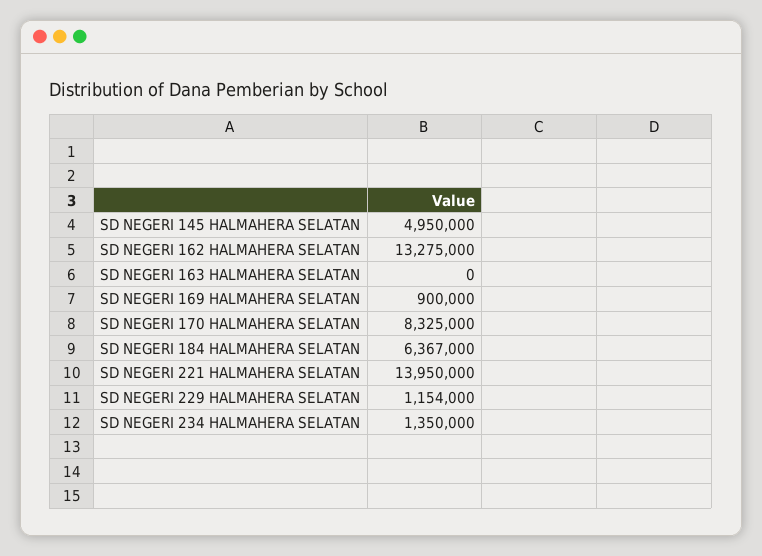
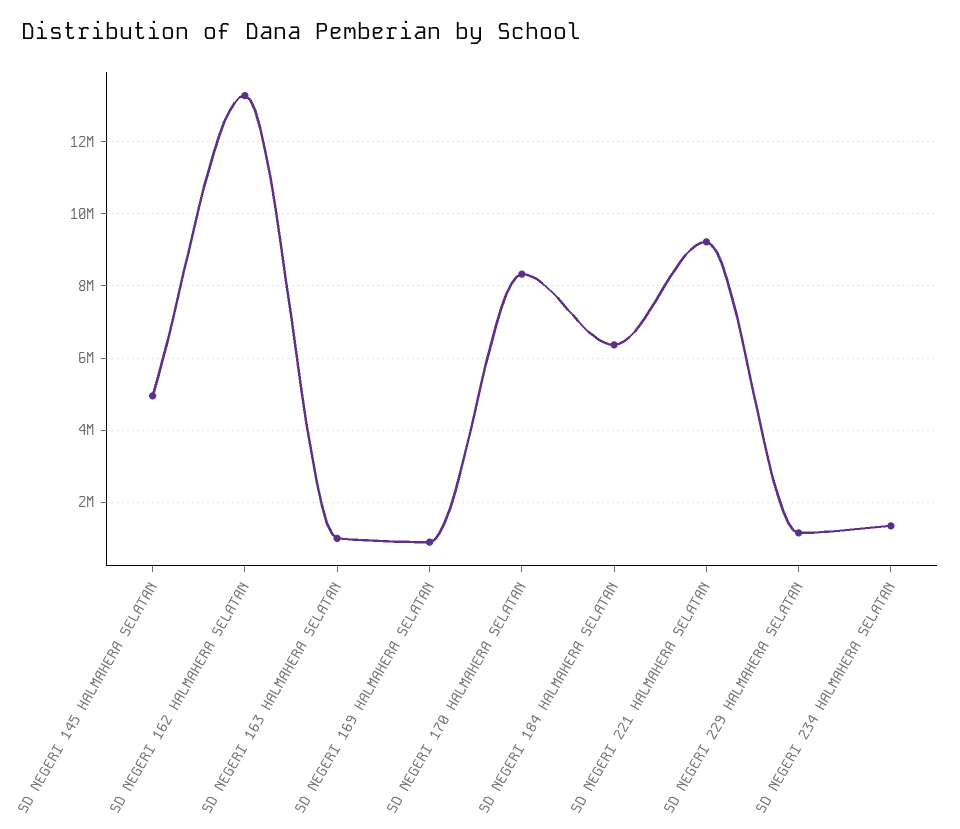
  {
    "SD NEGERI 145 HALMAHERA SELATAN": 4950000,
    "SD NEGERI 162 HALMAHERA SELATAN": 13275000,
-   "SD NEGERI 163 HALMAHERA SELATAN": 0,
+   "SD NEGERI 163 HALMAHERA SELATAN": 1000000,
    "SD NEGERI 169 HALMAHERA SELATAN": 900000,
    "SD NEGERI 170 HALMAHERA SELATAN": 8325000,
    "SD NEGERI 184 HALMAHERA SELATAN": 6367000,
-   "SD NEGERI 221 HALMAHERA SELATAN": 13950000,
+   "SD NEGERI 221 HALMAHERA SELATAN": 9200000,
    "SD NEGERI 229 HALMAHERA SELATAN": 1154000,
    "SD NEGERI 234 HALMAHERA SELATAN": 1350000
  }

